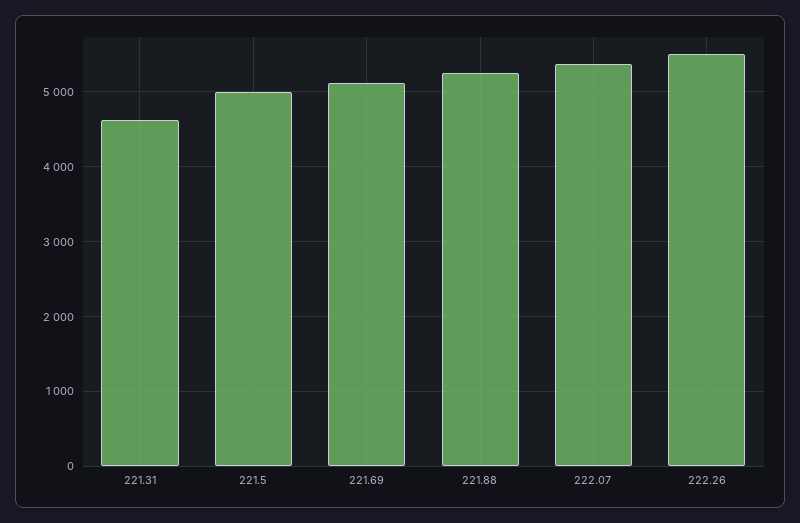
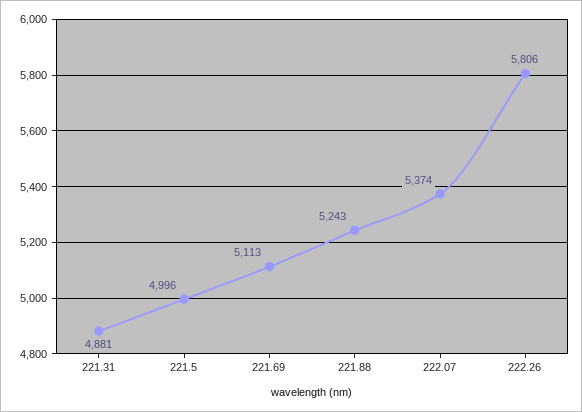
  {
-   "221.31": 4600,
+   "221.31": 4881,
    "221.5": 4996,
    "221.69": 5113,
    "221.88": 5243,
    "222.07": 5374,
-   "222.26": 5500
+   "222.26": 5806
  }

